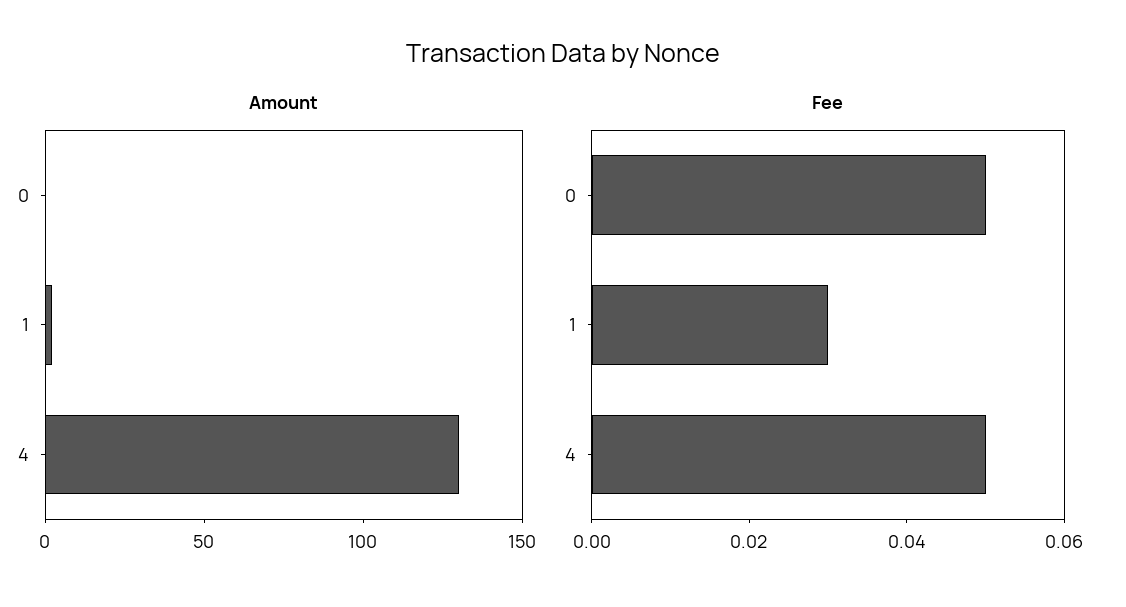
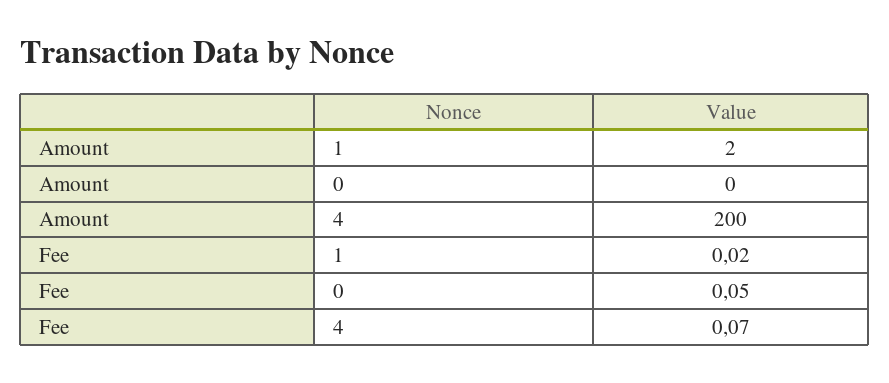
  {
    "Amount": {
      "0": 0,
      "1": 2,
-     "4": 130
+     "4": 200
    },
    "Fee": {
      "0": 0.05,
-     "1": 0.03,
+     "1": 0.02,
-     "4": 0.05
+     "4": 0.07
    }
  }

